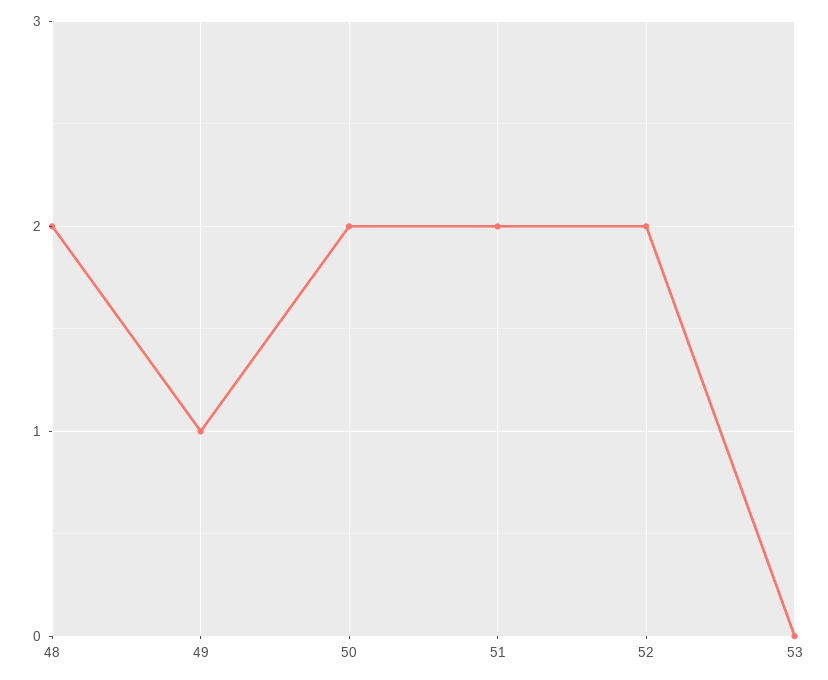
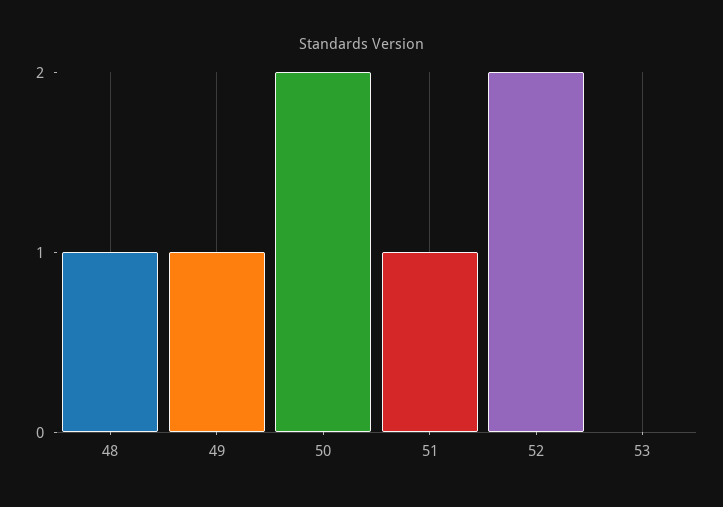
  {
-   "48": 2,
+   "48": 1,
    "49": 1,
    "50": 2,
-   "51": 2,
+   "51": 1,
    "52": 2,
    "53": 0
  }

